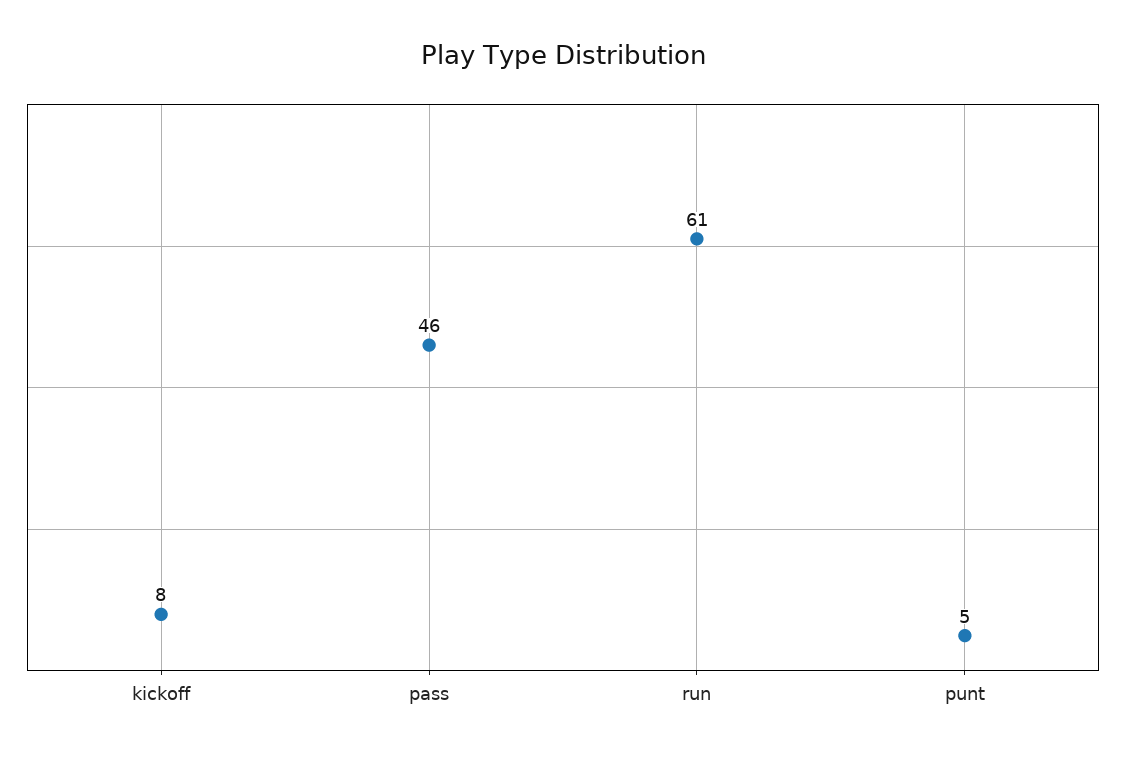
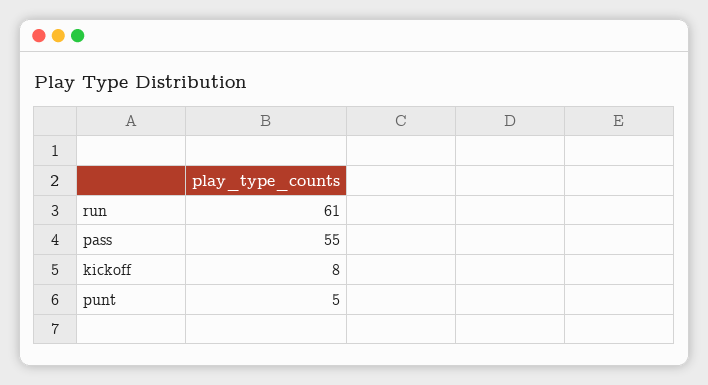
  {
    "kickoff": 8,
-   "pass": 46,
+   "pass": 55,
    "run": 61,
    "punt": 5
  }

